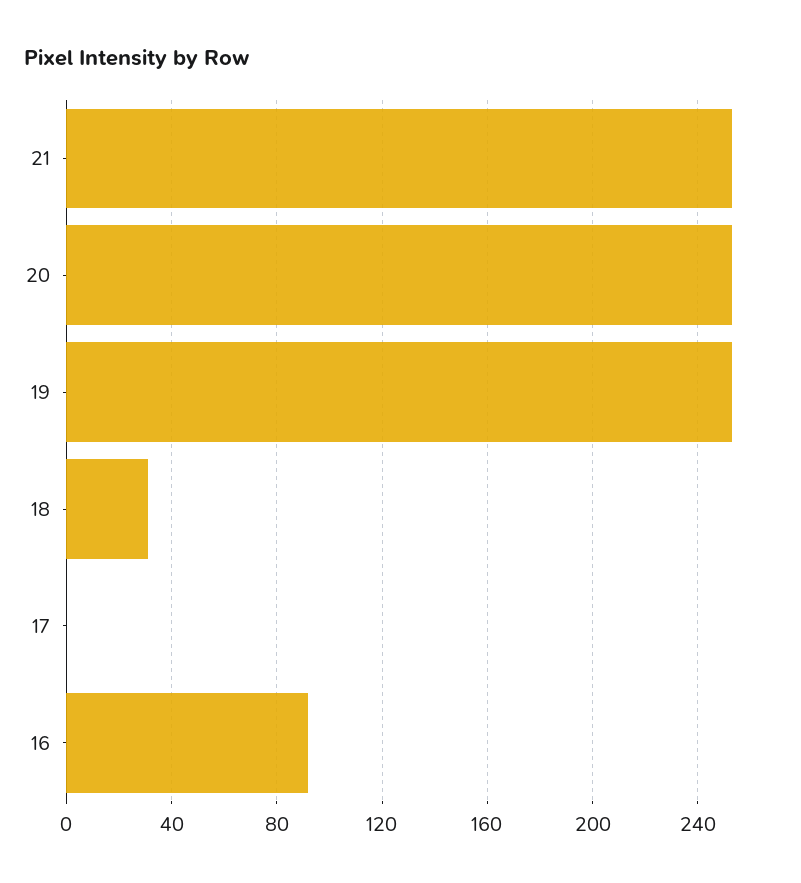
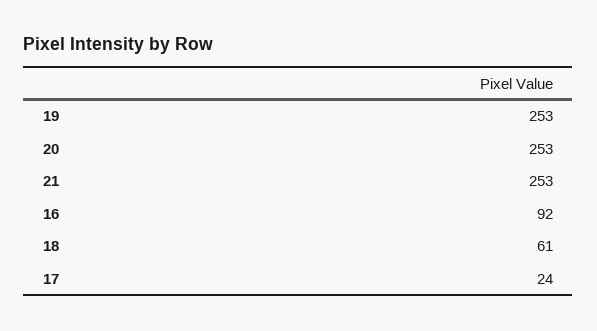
  {
    "21": 253,
    "20": 253,
    "19": 253,
-   "18": 30,
+   "18": 61,
-   "17": 0,
+   "17": 24,
    "16": 92
  }

